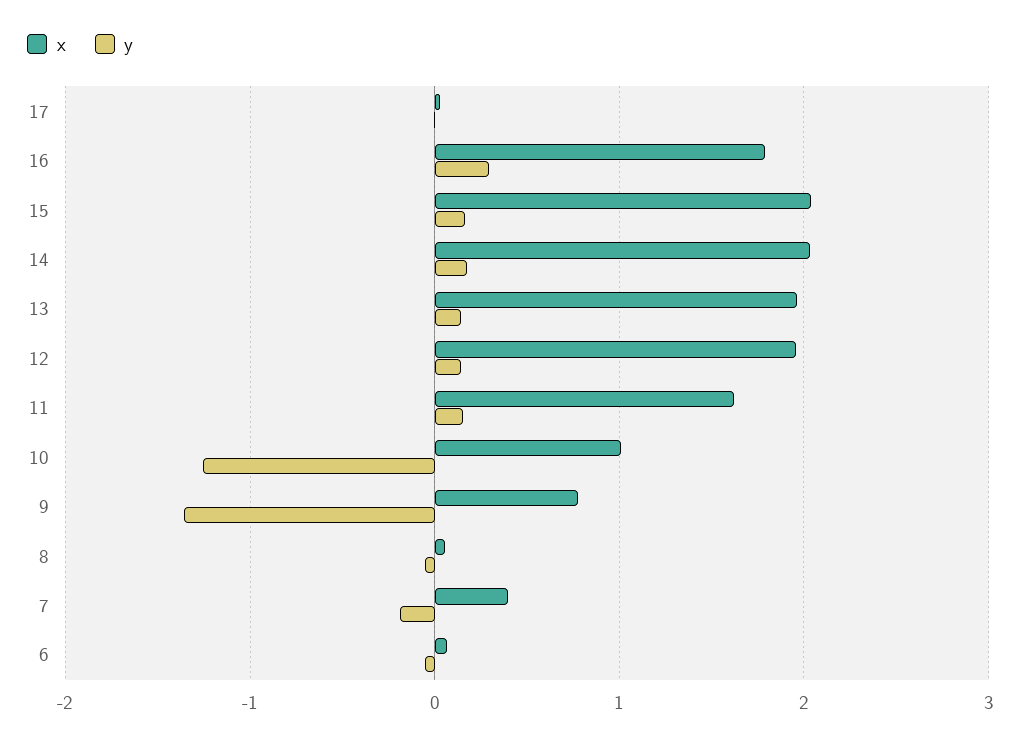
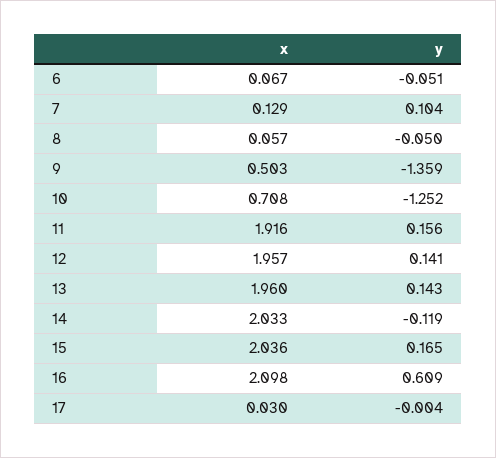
  {
    "x": {
      "17": 0.03,
-     "16": 1.8,
+     "16": 2.098,
      "15": 2.036,
      "14": 2.033,
      "13": 1.96,
      "12": 1.957,
-     "11": 1.6,
+     "11": 1.916,
-     "10": 1,
+     "10": 0.708,
-     "9": 0.8,
+     "9": 0.503,
      "8": 0.057,
-     "7": 0.4,
+     "7": 0.129,
      "6": 0.067
    },
    "y": {
      "17": -0.004,
-     "16": 0.3,
+     "16": 0.609,
      "15": 0.165,
-     "14": 0.2,
+     "14": -0.119,
      "13": 0.143,
      "12": 0.141,
      "11": 0.156,
      "10": -1.252,
      "9": -1.359,
      "8": -0.05,
-     "7": -0.2,
+     "7": 0.104,
      "6": -0.051
    }
  }

